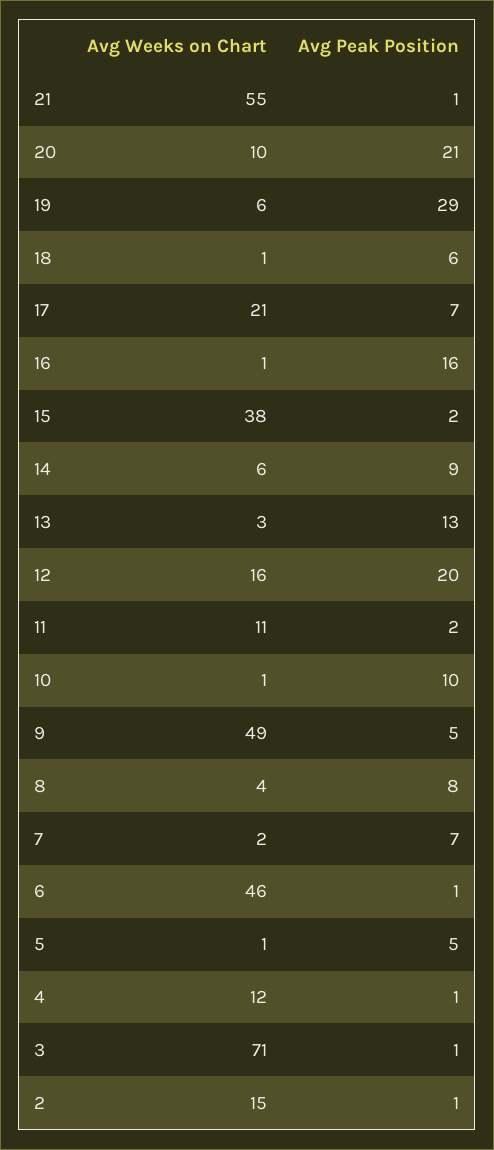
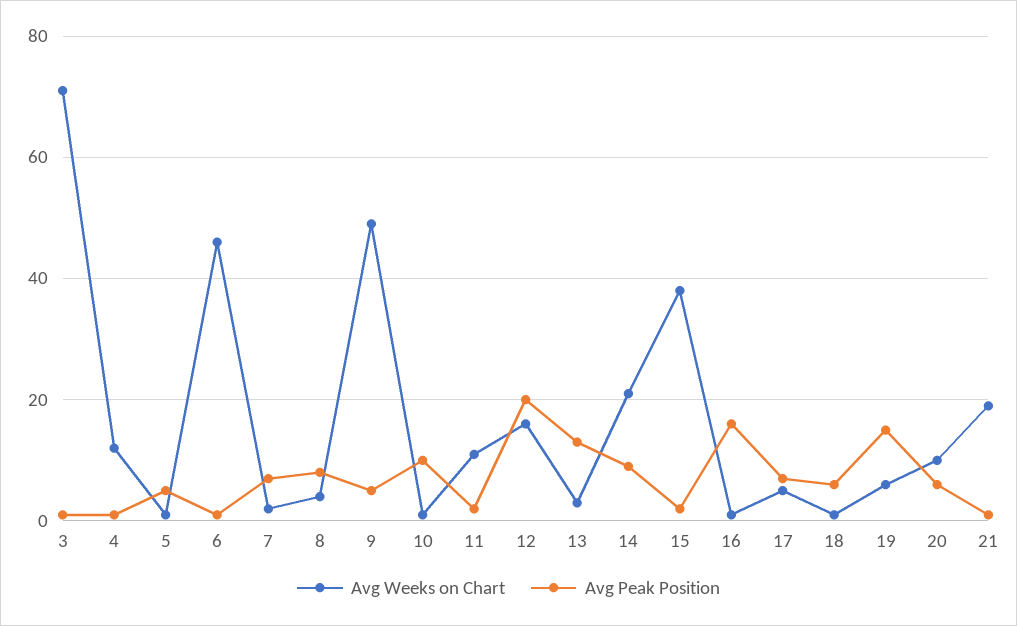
  {
    "Avg Weeks on Chart": {
-     "21": 55,
+     "21": 20,
      "20": 10,
      "19": 6,
      "18": 1,
-     "17": 21,
+     "17": 5,
      "16": 1,
      "15": 38,
-     "14": 6,
+     "14": 20,
      "13": 3,
      "12": 16,
      "11": 11,
      "10": 1,
      "9": 49,
      "8": 4,
      "7": 2,
      "6": 46,
      "5": 1,
      "4": 12,
-     "3": 71,
+     "3": 71
-     "2": 15
    },
    "Avg Peak Position": {
      "21": 1,
-     "20": 21,
+     "20": 5,
-     "19": 29,
+     "19": 15,
      "18": 6,
      "17": 7,
      "16": 16,
      "15": 2,
      "14": 9,
      "13": 13,
      "12": 20,
      "11": 2,
      "10": 10,
      "9": 5,
      "8": 8,
      "7": 7,
      "6": 1,
      "5": 5,
      "4": 1,
-     "3": 1,
+     "3": 1
-     "2": 1
    }
  }

